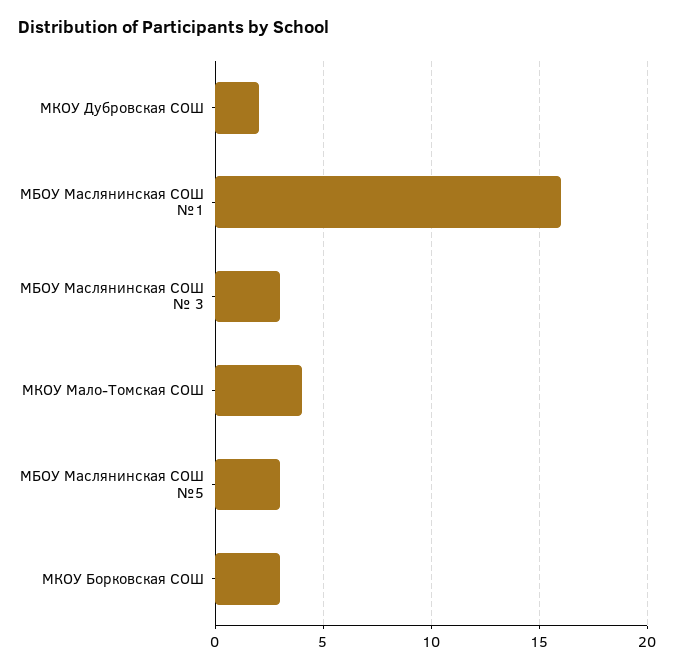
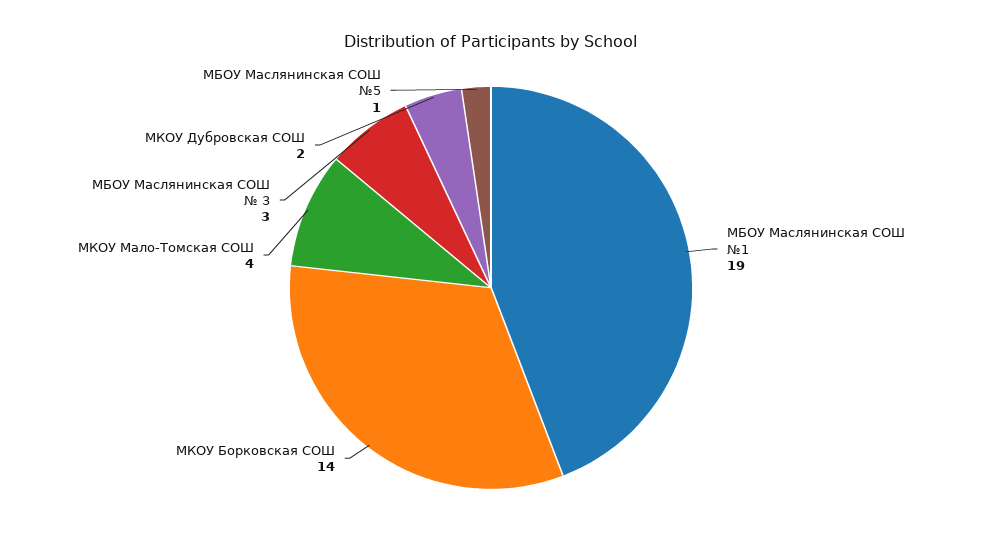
  {
    "МКОУ Дубровская СОШ": 2,
-   "МБОУ Маслянинская СОШ №1": 16,
+   "МБОУ Маслянинская СОШ №1": 19,
    "МБОУ Маслянинская СОШ № 3": 3,
    "МКОУ Мало-Томская СОШ": 4,
-   "МБОУ Маслянинская СОШ №5": 3,
+   "МБОУ Маслянинская СОШ №5": 1,
-   "МКОУ Борковская СОШ": 3
+   "МКОУ Борковская СОШ": 14
  }

